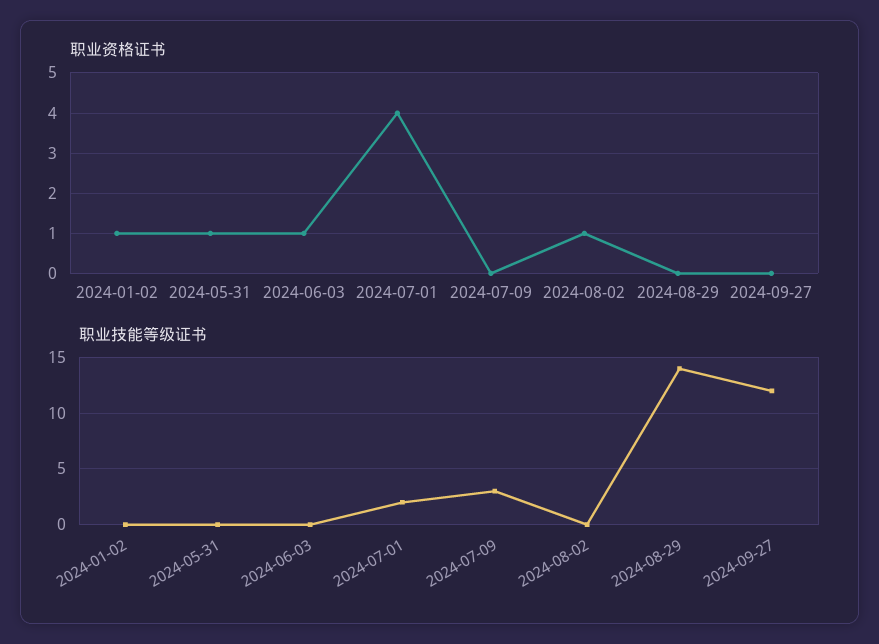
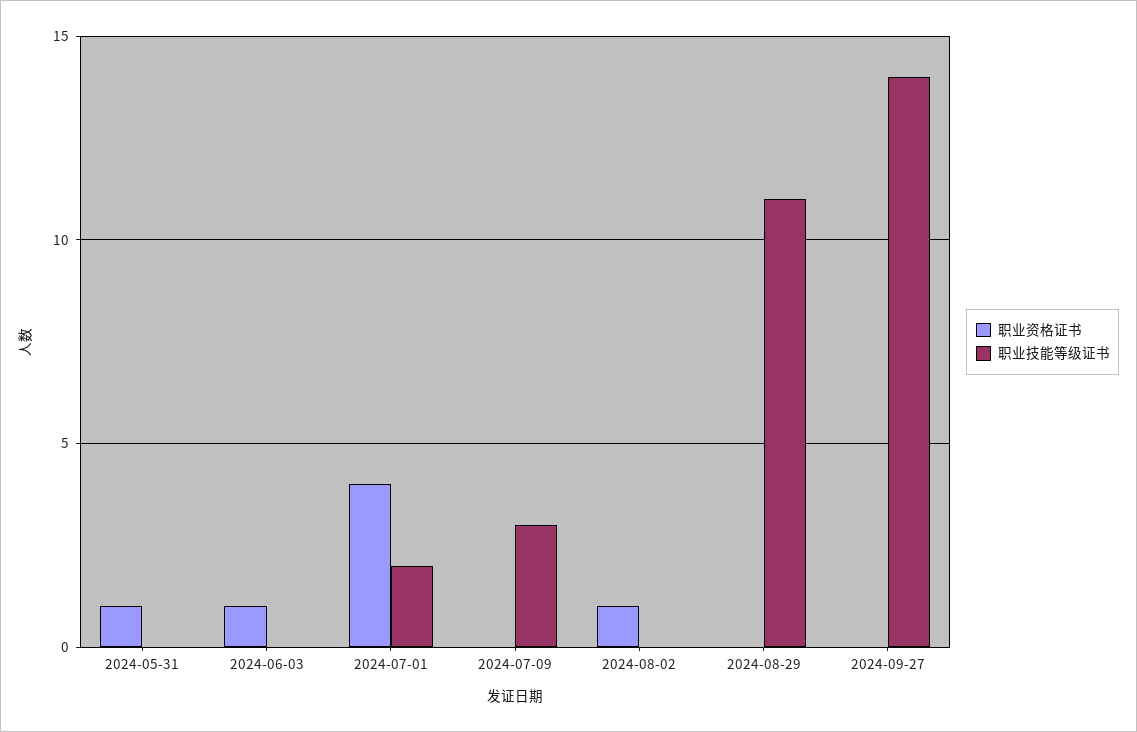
  {
    "职业资格证书": {
-     "2024-01-02": 1,
      "2024-05-31": 1,
      "2024-06-03": 1,
      "2024-07-01": 4,
      "2024-07-09": 0,
      "2024-08-02": 1,
      "2024-08-29": 0,
      "2024-09-27": 0
    },
    "职业技能等级证书": {
-     "2024-01-02": 0,
      "2024-05-31": 0,
      "2024-06-03": 0,
      "2024-07-01": 2,
      "2024-07-09": 3,
      "2024-08-02": 0,
-     "2024-08-29": 14,
+     "2024-08-29": 11,
-     "2024-09-27": 12
+     "2024-09-27": 14
    }
  }

